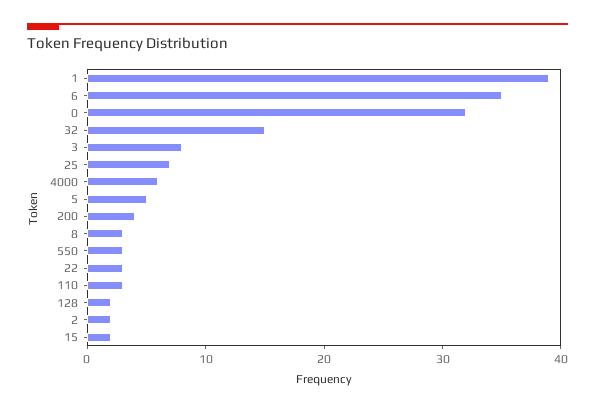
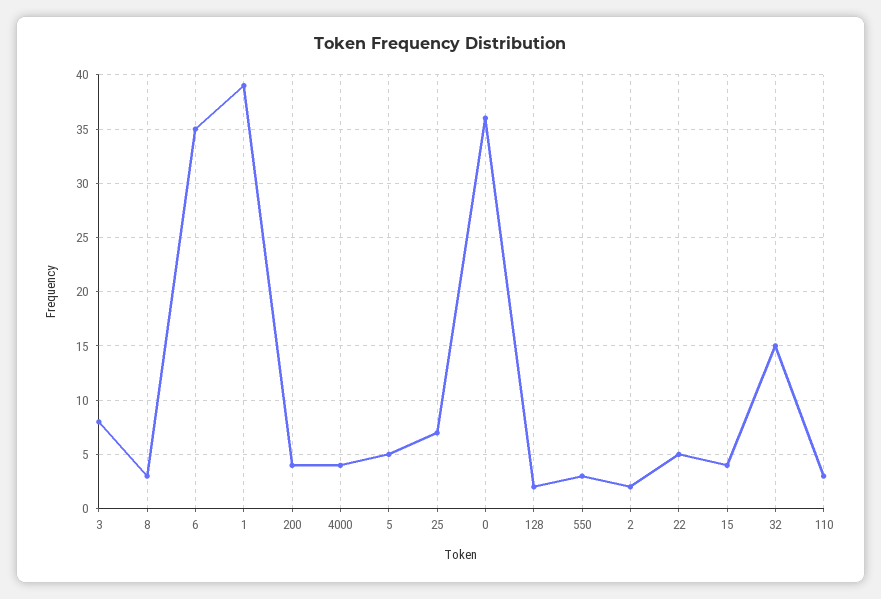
  {
    "1": 39,
    "6": 35,
-   "0": 32,
+   "0": 36,
    "32": 15,
    "3": 8,
    "25": 7,
-   "4000": 6,
+   "4000": 4,
    "5": 5,
    "200": 4,
    "8": 3,
    "550": 3,
-   "22": 3,
+   "22": 5,
    "110": 3,
    "128": 2,
    "2": 2,
-   "15": 2
+   "15": 4
  }

